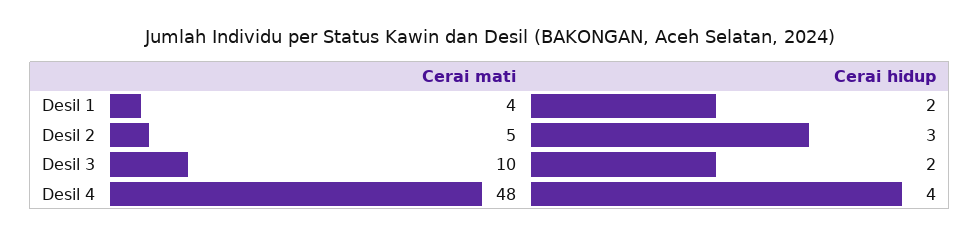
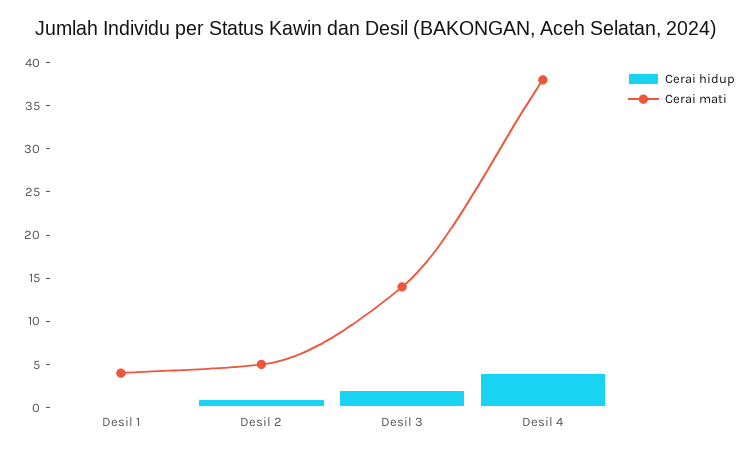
  {
    "Cerai mati": {
      "Desil 1": 4,
      "Desil 2": 5,
-     "Desil 3": 10,
+     "Desil 3": 14,
-     "Desil 4": 48
+     "Desil 4": 38
    },
    "Cerai hidup": {
-     "Desil 1": 2,
+     "Desil 1": 0,
-     "Desil 2": 3,
+     "Desil 2": 1,
      "Desil 3": 2,
      "Desil 4": 4
    }
  }

